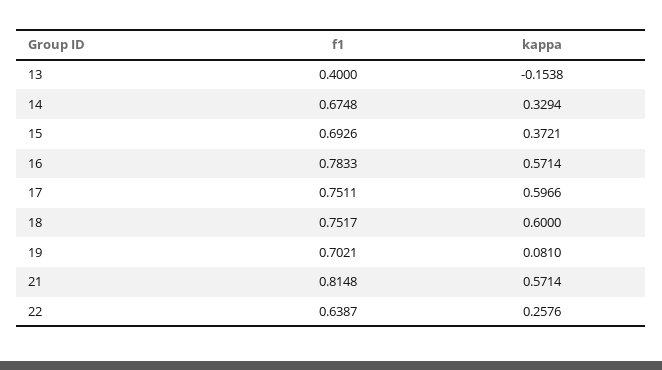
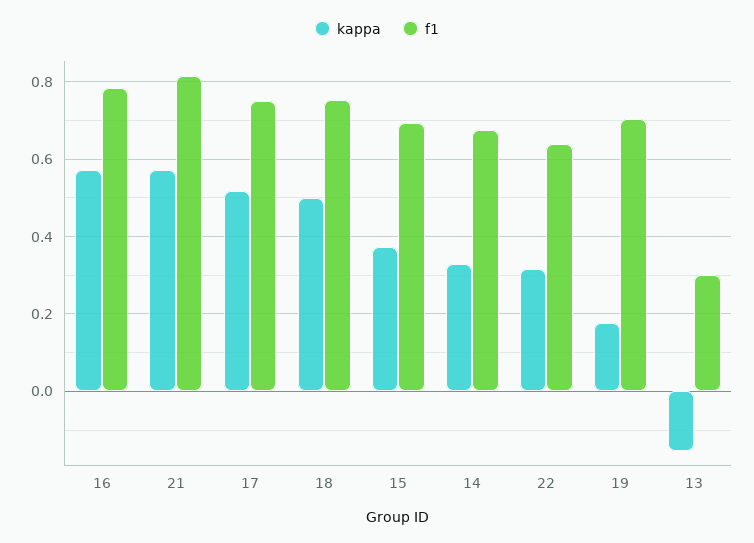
  {
    "f1": {
-     "13": 0.4,
+     "13": 0.3,
      "14": 0.6748,
      "15": 0.6926,
      "16": 0.7833,
      "17": 0.7511,
      "18": 0.7517,
      "19": 0.7021,
      "21": 0.8148,
      "22": 0.6387
    },
    "kappa": {
      "13": -0.1538,
      "14": 0.3294,
      "15": 0.3721,
      "16": 0.5714,
-     "17": 0.5966,
+     "17": 0.52,
-     "18": 0.6,
+     "18": 0.5,
-     "19": 0.081,
+     "19": 0.18,
      "21": 0.5714,
-     "22": 0.2576
+     "22": 0.32
    }
  }

